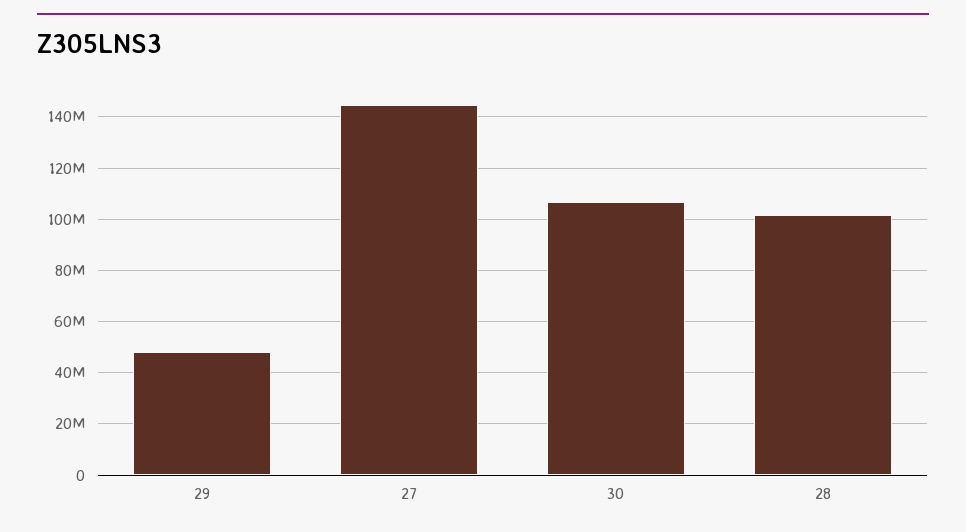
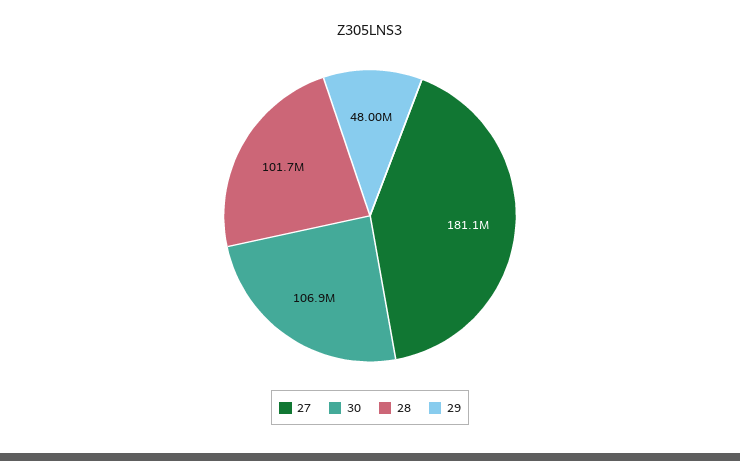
  {
    "29": 48000000,
-   "27": 145000000,
+   "27": 181100000,
    "30": 106900000,
    "28": 101700000
  }

